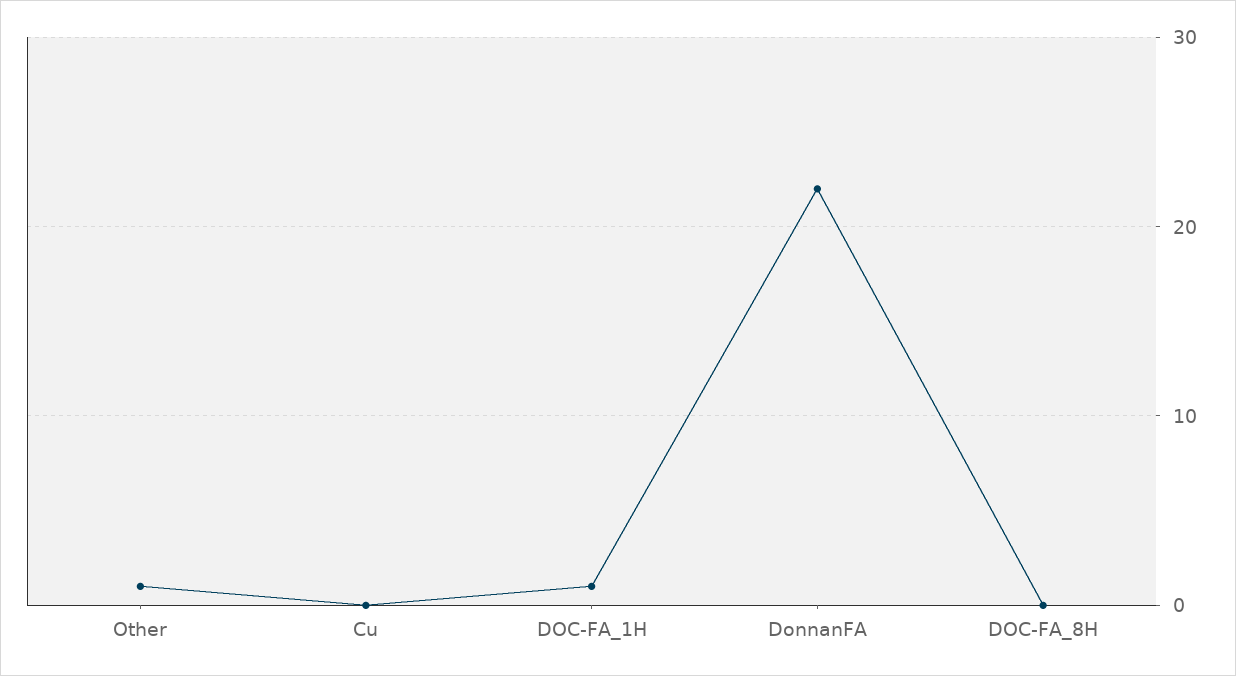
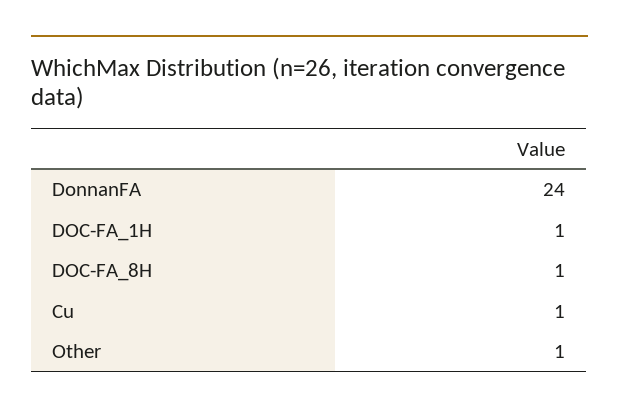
  {
    "Other": 1,
-   "Cu": 0,
+   "Cu": 1,
    "DOC-FA_1H": 1,
-   "DonnanFA": 22,
+   "DonnanFA": 24,
-   "DOC-FA_8H": 0
+   "DOC-FA_8H": 1
  }

